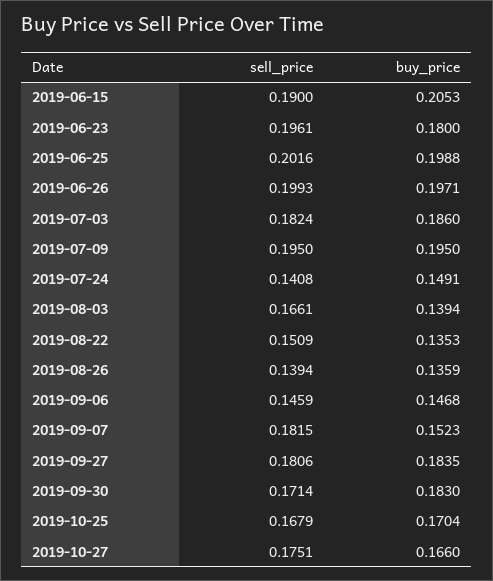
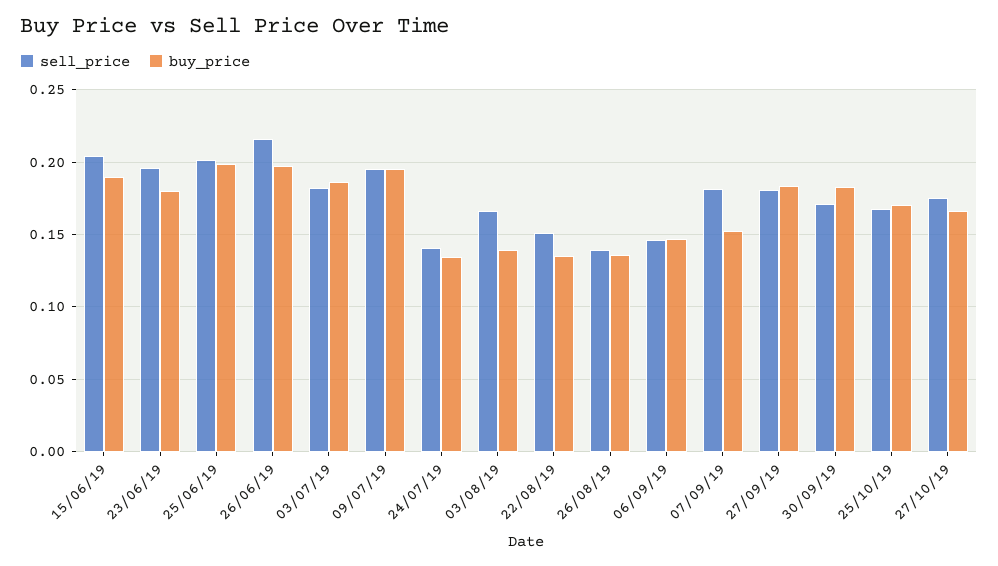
  {
    "sell_price": {
-     "2019-06-15": 0.19,
+     "2019-06-15": 0.205,
      "2019-06-23": 0.1961,
      "2019-06-25": 0.2016,
-     "2019-06-26": 0.1993,
+     "2019-06-26": 0.215,
      "2019-07-03": 0.1824,
      "2019-07-09": 0.195,
      "2019-07-24": 0.1408,
      "2019-08-03": 0.1661,
      "2019-08-22": 0.1509,
      "2019-08-26": 0.1394,
      "2019-09-06": 0.1459,
      "2019-09-07": 0.1815,
      "2019-09-27": 0.1806,
      "2019-09-30": 0.1714,
      "2019-10-25": 0.1679,
      "2019-10-27": 0.1751
    },
    "buy_price": {
-     "2019-06-15": 0.2053,
+     "2019-06-15": 0.19,
      "2019-06-23": 0.18,
      "2019-06-25": 0.1988,
      "2019-06-26": 0.1971,
      "2019-07-03": 0.186,
      "2019-07-09": 0.195,
-     "2019-07-24": 0.1491,
+     "2019-07-24": 0.135,
      "2019-08-03": 0.1394,
      "2019-08-22": 0.1353,
      "2019-08-26": 0.1359,
      "2019-09-06": 0.1468,
      "2019-09-07": 0.1523,
      "2019-09-27": 0.1835,
      "2019-09-30": 0.183,
      "2019-10-25": 0.1704,
      "2019-10-27": 0.166
    }
  }

